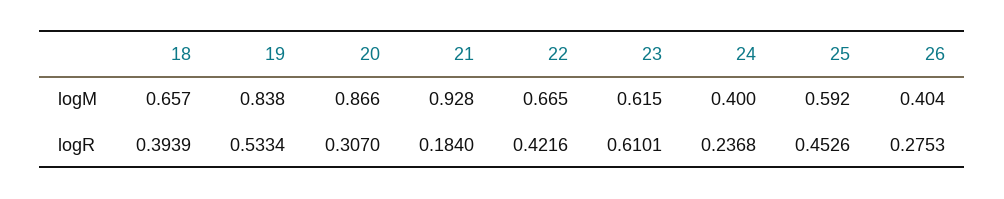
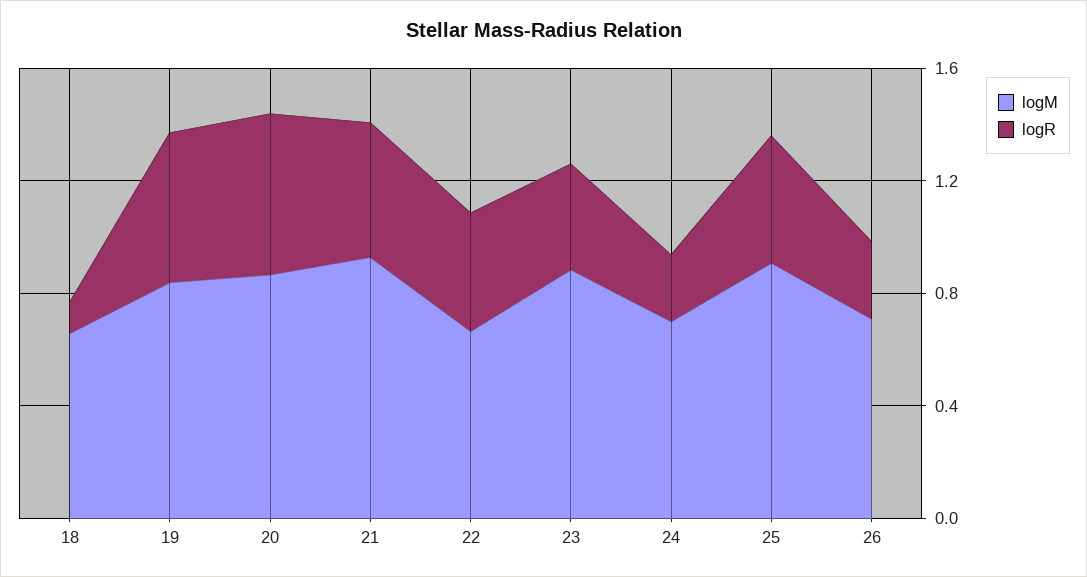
  {
    "logM": {
      "18": 0.657,
      "19": 0.838,
      "20": 0.866,
      "21": 0.928,
      "22": 0.665,
-     "23": 0.615,
+     "23": 0.9,
-     "24": 0.4,
+     "24": 0.7,
-     "25": 0.592,
+     "25": 0.9,
-     "26": 0.404
+     "26": 0.7
    },
    "logR": {
-     "18": 0.3939,
+     "18": 0.1,
      "19": 0.5334,
-     "20": 0.307,
+     "20": 0.6,
-     "21": 0.184,
+     "21": 0.5,
      "22": 0.4216,
-     "23": 0.6101,
+     "23": 0.4,
      "24": 0.2368,
      "25": 0.4526,
      "26": 0.2753
    }
  }

